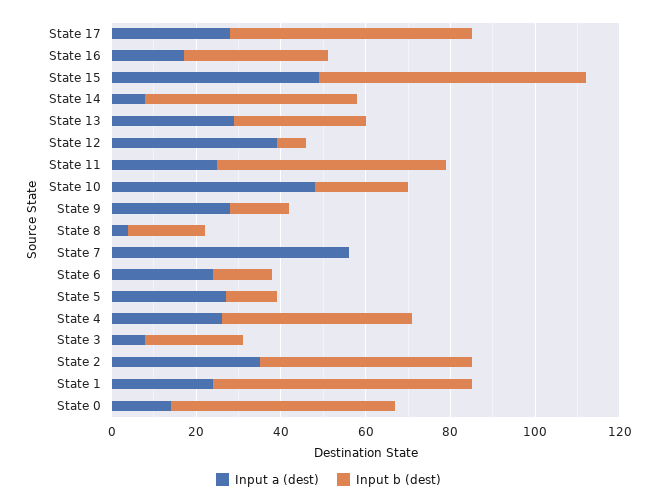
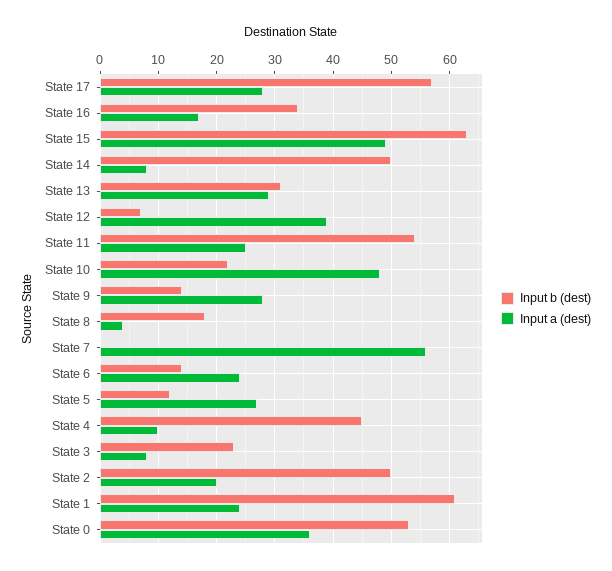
  {
    "Input a (dest)": {
      "State 17": 30,
      "State 16": 15,
      "State 15": 50,
      "State 14": 10,
      "State 13": 30,
      "State 12": 40,
      "State 11": 25,
      "State 10": 50,
      "State 9": 30,
      "State 8": 5,
      "State 7": 55,
      "State 6": 25,
      "State 5": 25,
-     "State 4": 25,
+     "State 4": 10,
      "State 3": 10,
-     "State 2": 35,
+     "State 2": 20,
      "State 1": 25,
-     "State 0": 15
+     "State 0": 35
    },
    "Input b (dest)": {
      "State 17": 55,
      "State 16": 35,
      "State 15": 65,
      "State 14": 50,
      "State 13": 30,
      "State 12": 5,
      "State 11": 55,
      "State 10": 20,
      "State 9": 15,
      "State 8": 20,
      "State 7": 0,
      "State 6": 15,
      "State 5": 10,
      "State 4": 45,
      "State 3": 25,
      "State 2": 50,
      "State 1": 60,
      "State 0": 55
    }
  }

